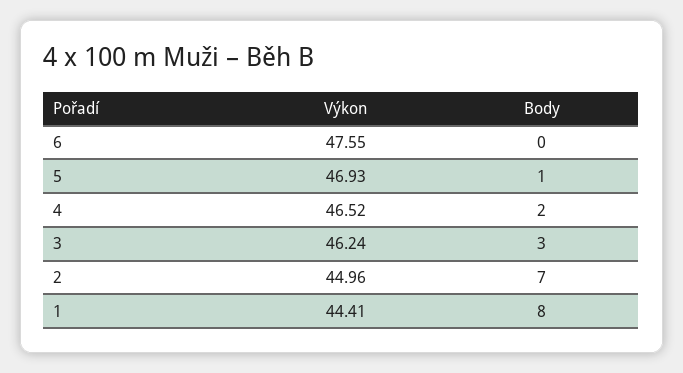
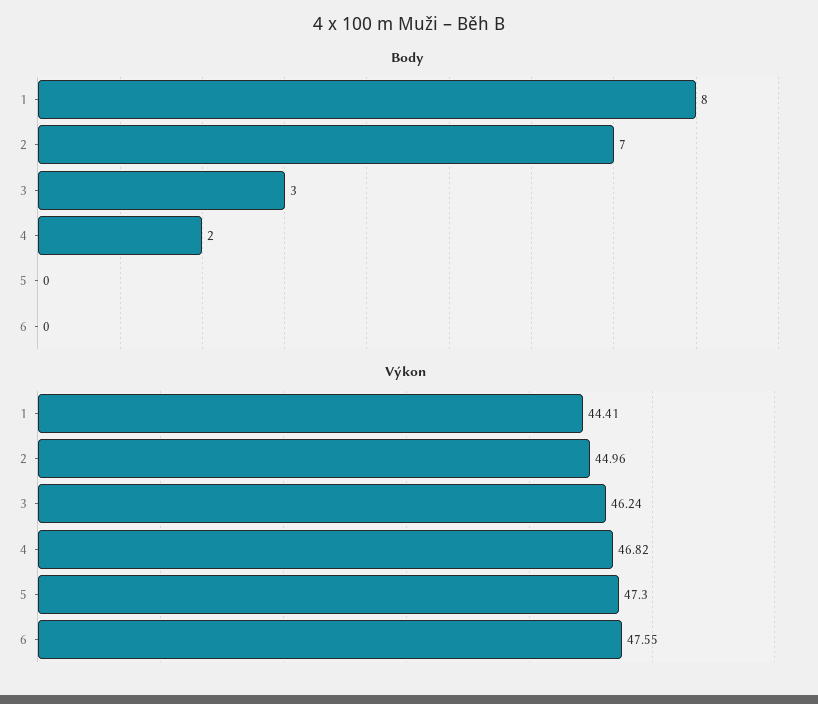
  {
    "Výkon": {
      "6": 47.55,
-     "5": 46.93,
+     "5": 47.3,
-     "4": 46.52,
+     "4": 46.82,
      "3": 46.24,
      "2": 44.96,
      "1": 44.41
    },
    "Body": {
      "6": 0,
-     "5": 1,
+     "5": 0,
      "4": 2,
      "3": 3,
      "2": 7,
      "1": 8
    }
  }

